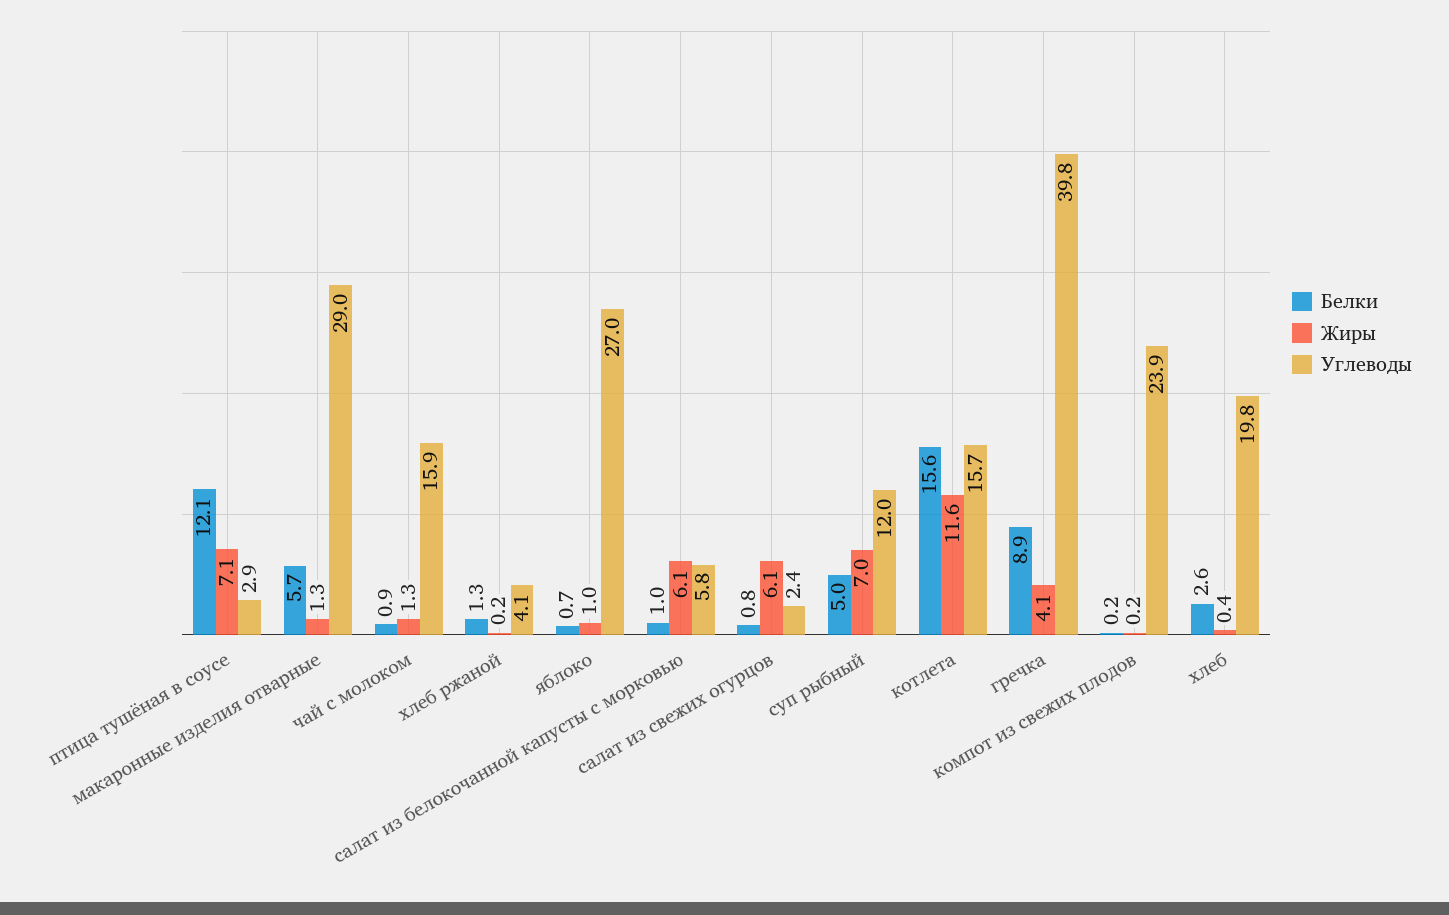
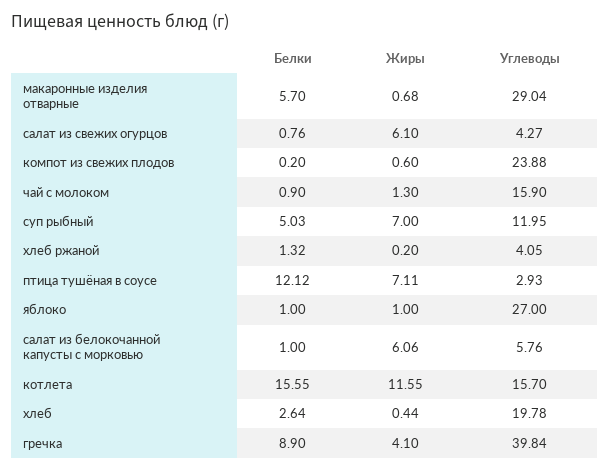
  {
    "Белки": {
      "птица тушёная в соусе": 12.12,
      "макаронные изделия отварные": 5.7,
      "чай с молоком": 0.9,
      "хлеб ржаной": 1.32,
-     "яблоко": 0.7,
+     "яблоко": 1,
      "салат из белокочанной капусты с морковью": 1,
      "салат из свежих огурцов": 0.76,
      "суп рыбный": 5.03,
      "котлета": 15.55,
      "гречка": 8.9,
      "компот из свежих плодов": 0.2,
      "хлеб": 2.64
    },
    "Жиры": {
      "птица тушёная в соусе": 7.11,
-     "макаронные изделия отварные": 1.3,
+     "макаронные изделия отварные": 0.68,
      "чай с молоком": 1.3,
      "хлеб ржаной": 0.2,
      "яблоко": 1,
      "салат из белокочанной капусты с морковью": 6.06,
      "салат из свежих огурцов": 6.1,
      "суп рыбный": 7,
      "котлета": 11.55,
      "гречка": 4.1,
-     "компот из свежих плодов": 0.2,
+     "компот из свежих плодов": 0.6,
      "хлеб": 0.44
    },
    "Углеводы": {
      "птица тушёная в соусе": 2.93,
      "макаронные изделия отварные": 29.04,
      "чай с молоком": 15.9,
      "хлеб ржаной": 4.05,
      "яблоко": 27,
      "салат из белокочанной капусты с морковью": 5.76,
-     "салат из свежих огурцов": 2.4,
+     "салат из свежих огурцов": 4.27,
      "суп рыбный": 11.95,
      "котлета": 15.7,
      "гречка": 39.84,
      "компот из свежих плодов": 23.88,
      "хлеб": 19.78
    }
  }

